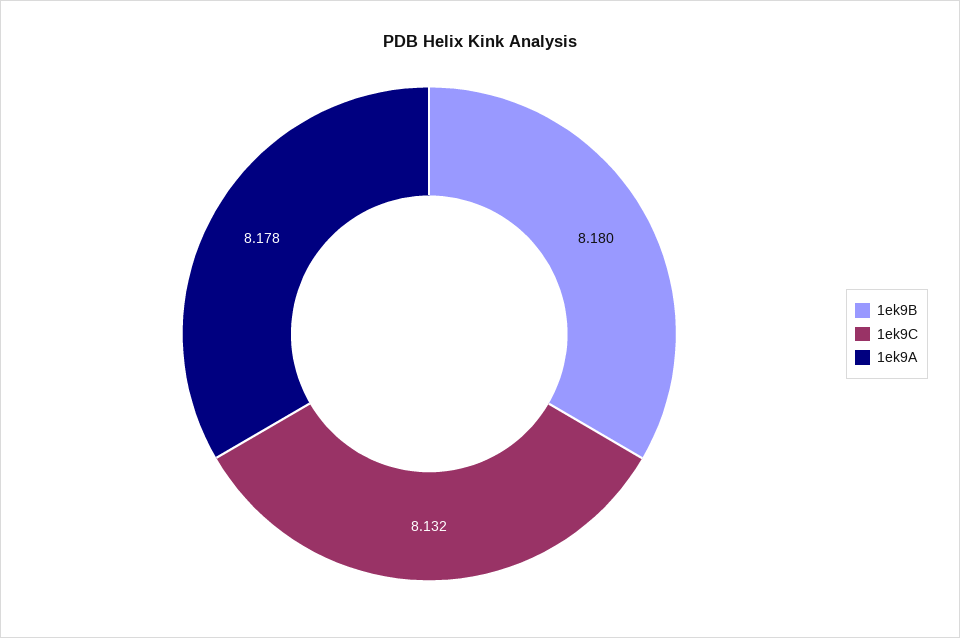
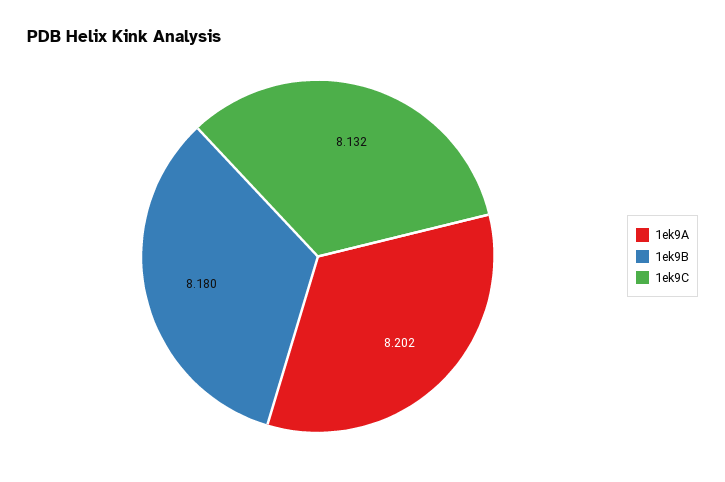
  {
    "1ek9B": 8.18,
    "1ek9C": 8.132,
-   "1ek9A": 8.178
+   "1ek9A": 8.202
  }

